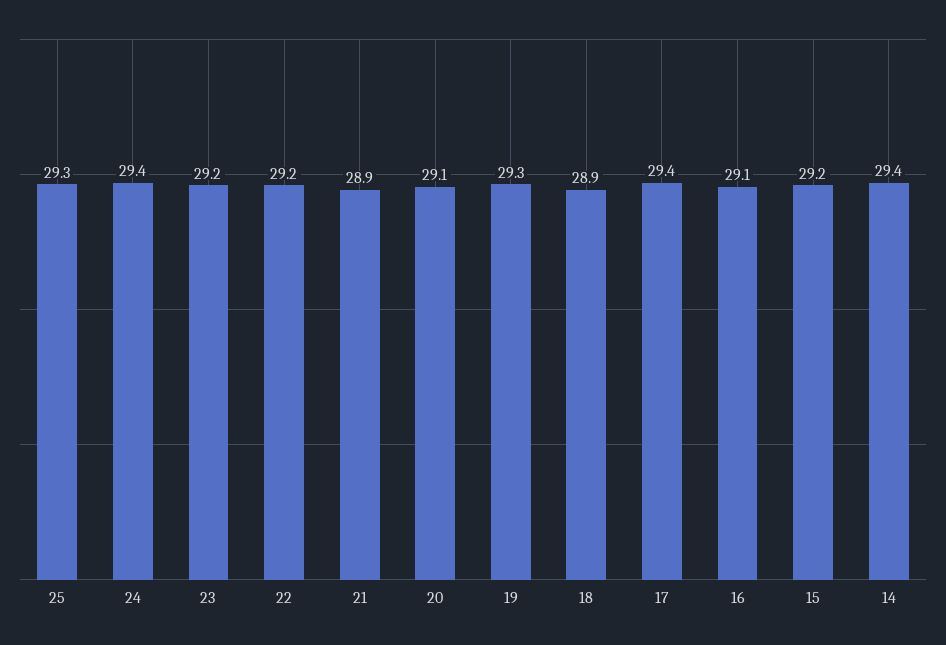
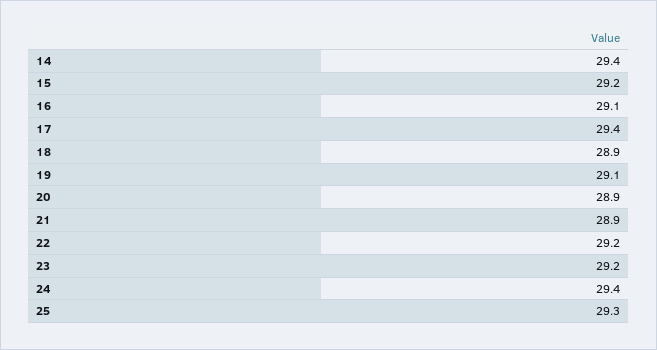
  {
    "25": 29.3,
    "24": 29.4,
    "23": 29.2,
    "22": 29.2,
    "21": 28.9,
-   "20": 29.1,
+   "20": 28.9,
-   "19": 29.3,
+   "19": 29.1,
    "18": 28.9,
    "17": 29.4,
    "16": 29.1,
    "15": 29.2,
    "14": 29.4
  }

